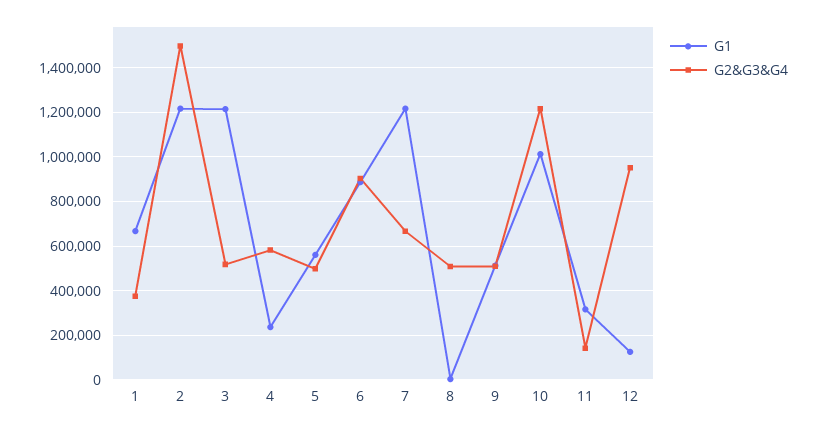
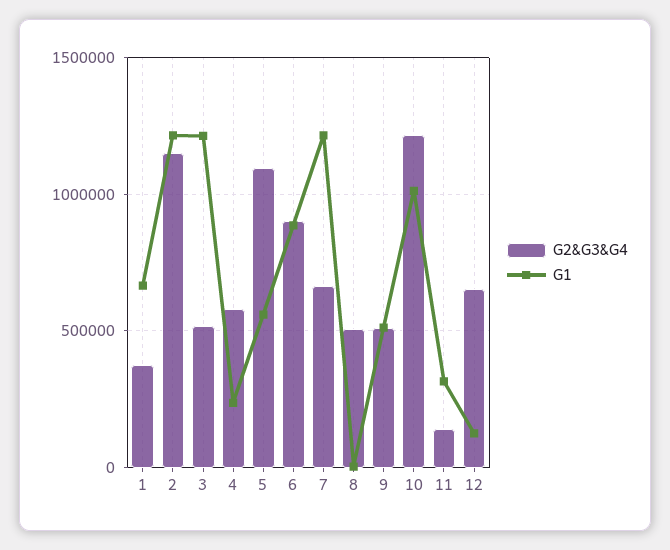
  {
    "G1": {
      "1": 650000,
      "2": 1200000,
      "3": 1200000,
      "4": 250000,
      "5": 550000,
      "6": 900000,
      "7": 1200000,
      "8": 0,
      "9": 500000,
      "10": 1000000,
      "11": 300000,
      "12": 150000
    },
    "G2&G3&G4": {
      "1": 350000,
-     "2": 1500000,
+     "2": 1150000,
      "3": 500000,
      "4": 600000,
-     "5": 500000,
+     "5": 1100000,
      "6": 900000,
      "7": 650000,
      "8": 500000,
      "9": 500000,
      "10": 1200000,
      "11": 150000,
-     "12": 950000
+     "12": 650000
    }
  }

